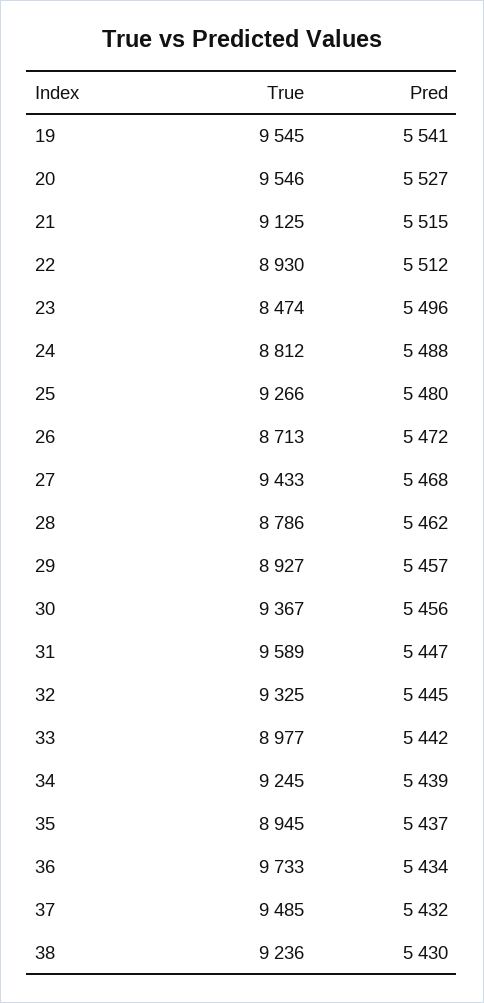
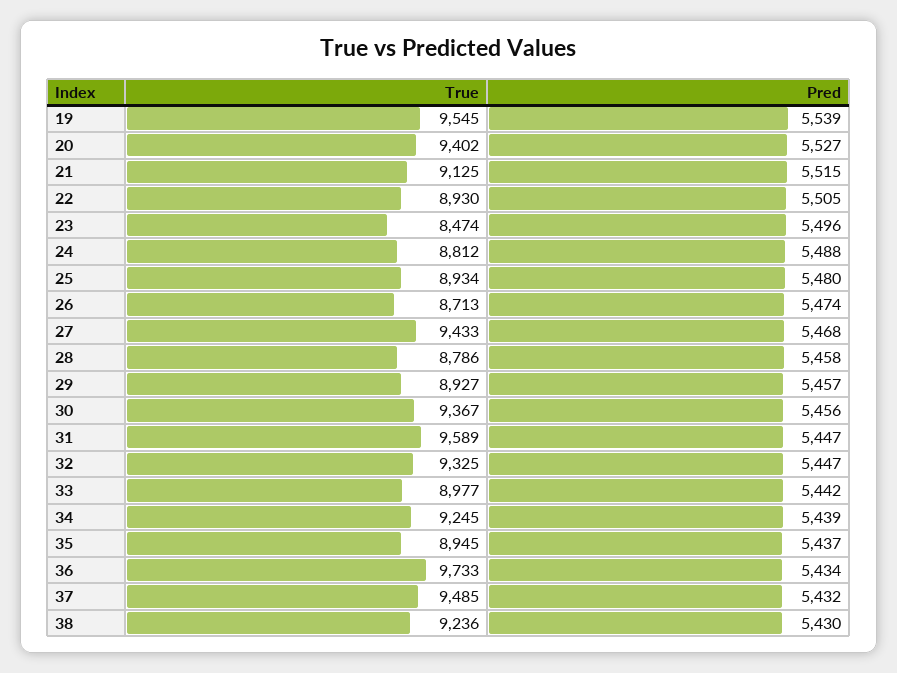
  {
    "True": {
      "19": 9545,
-     "20": 9546,
+     "20": 9402,
      "21": 9125,
      "22": 8930,
      "23": 8474,
      "24": 8812,
-     "25": 9266,
+     "25": 8934,
      "26": 8713,
      "27": 9433,
      "28": 8786,
      "29": 8927,
      "30": 9367,
      "31": 9589,
      "32": 9325,
      "33": 8977,
      "34": 9245,
      "35": 8945,
      "36": 9733,
      "37": 9485,
      "38": 9236
    },
    "Pred": {
-     "19": 5541,
+     "19": 5539,
      "20": 5527,
      "21": 5515,
-     "22": 5512,
+     "22": 5505,
      "23": 5496,
      "24": 5488,
      "25": 5480,
-     "26": 5472,
+     "26": 5474,
      "27": 5468,
-     "28": 5462,
+     "28": 5458,
      "29": 5457,
      "30": 5456,
      "31": 5447,
-     "32": 5445,
+     "32": 5447,
      "33": 5442,
      "34": 5439,
      "35": 5437,
      "36": 5434,
      "37": 5432,
      "38": 5430
    }
  }

